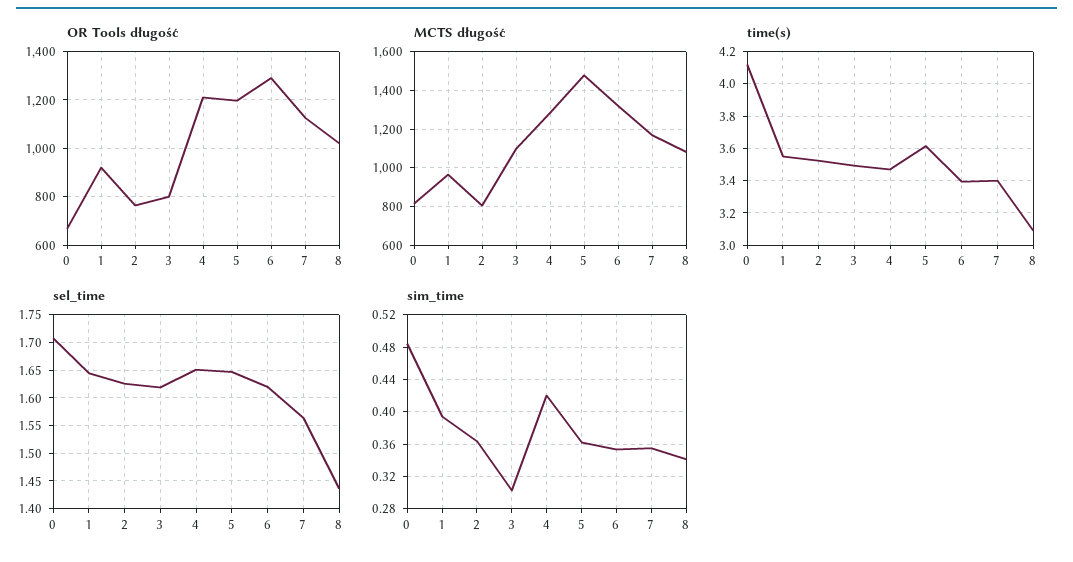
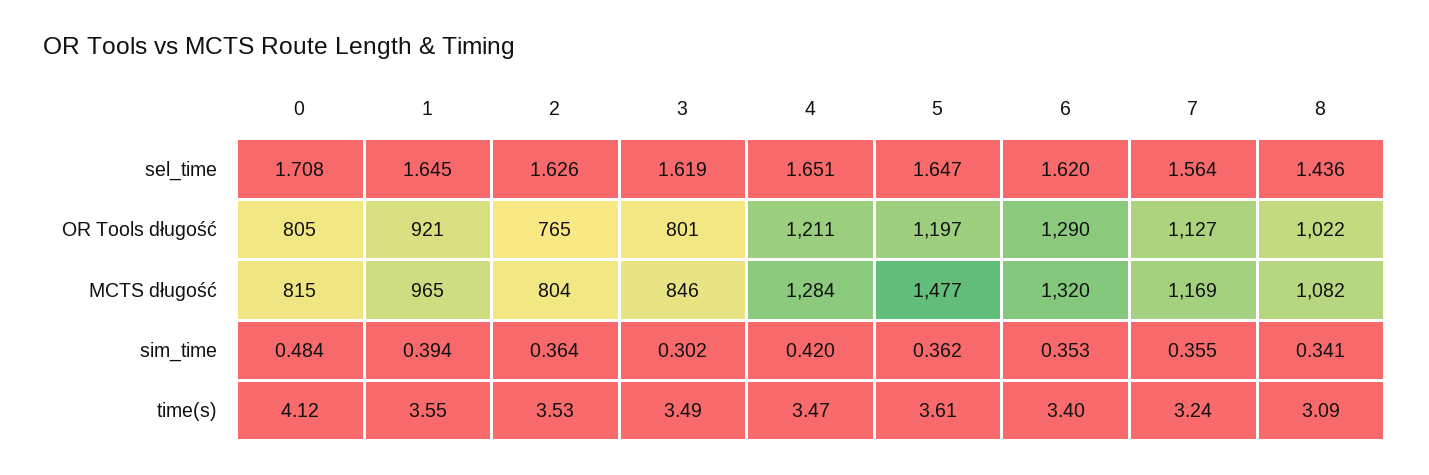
  {
    "OR Tools długość": {
-     "0": 675,
+     "0": 805,
      "1": 921,
      "2": 765,
      "3": 801,
      "4": 1211,
      "5": 1197,
      "6": 1290,
      "7": 1127,
      "8": 1022
    },
    "MCTS długość": {
      "0": 815,
      "1": 965,
      "2": 804,
-     "3": 1100,
+     "3": 846,
      "4": 1284,
      "5": 1477,
      "6": 1320,
      "7": 1169,
      "8": 1082
    },
    "time(s)": {
      "0": 4.12,
      "1": 3.55,
      "2": 3.53,
      "3": 3.49,
      "4": 3.47,
      "5": 3.61,
      "6": 3.4,
-     "7": 3.4,
+     "7": 3.24,
      "8": 3.09
    },
    "sel_time": {
      "0": 1.708,
      "1": 1.645,
      "2": 1.626,
      "3": 1.619,
      "4": 1.651,
      "5": 1.647,
      "6": 1.62,
      "7": 1.564,
      "8": 1.436
    },
    "sim_time": {
      "0": 0.484,
      "1": 0.394,
      "2": 0.364,
      "3": 0.302,
      "4": 0.42,
      "5": 0.362,
      "6": 0.353,
      "7": 0.355,
      "8": 0.341
    }
  }

